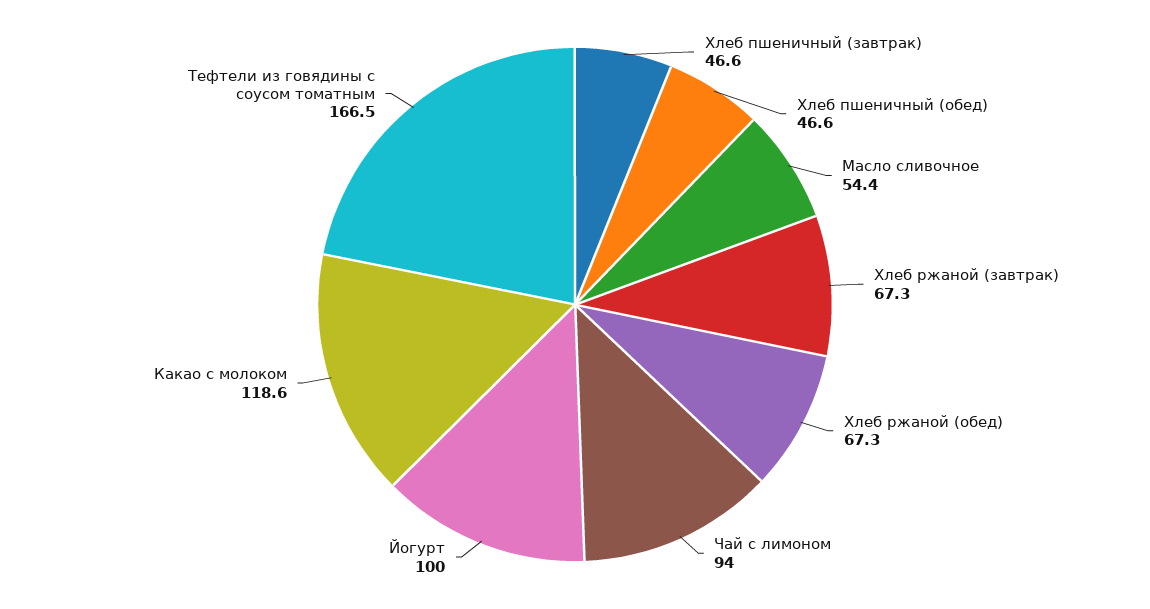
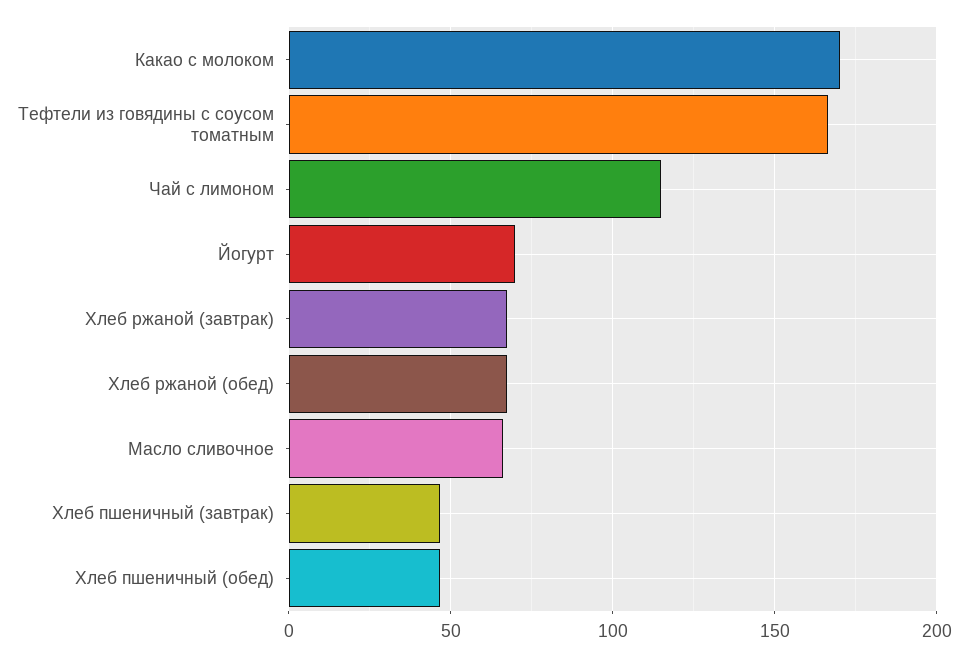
  {
    "Хлеб пшеничный (завтрак)": 46.6,
    "Хлеб пшеничный (обед)": 46.6,
-   "Масло сливочное": 54.4,
+   "Масло сливочное": 65,
    "Хлеб ржаной (завтрак)": 67.3,
    "Хлеб ржаной (обед)": 67.3,
-   "Чай с лимоном": 94,
+   "Чай с лимоном": 115,
-   "Йогурт": 100,
+   "Йогурт": 70,
-   "Какао с молоком": 118.6,
+   "Какао с молоком": 170,
    "Тефтели из говядины с соусом томатным": 166.5
  }

